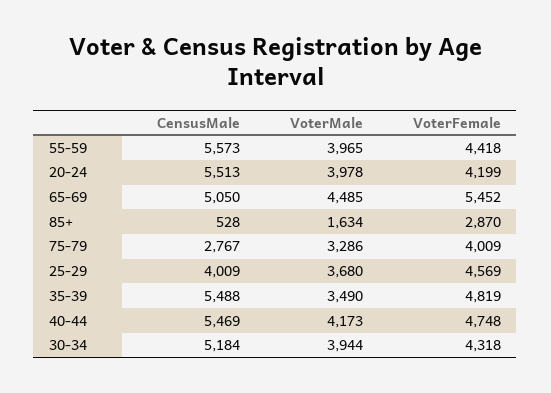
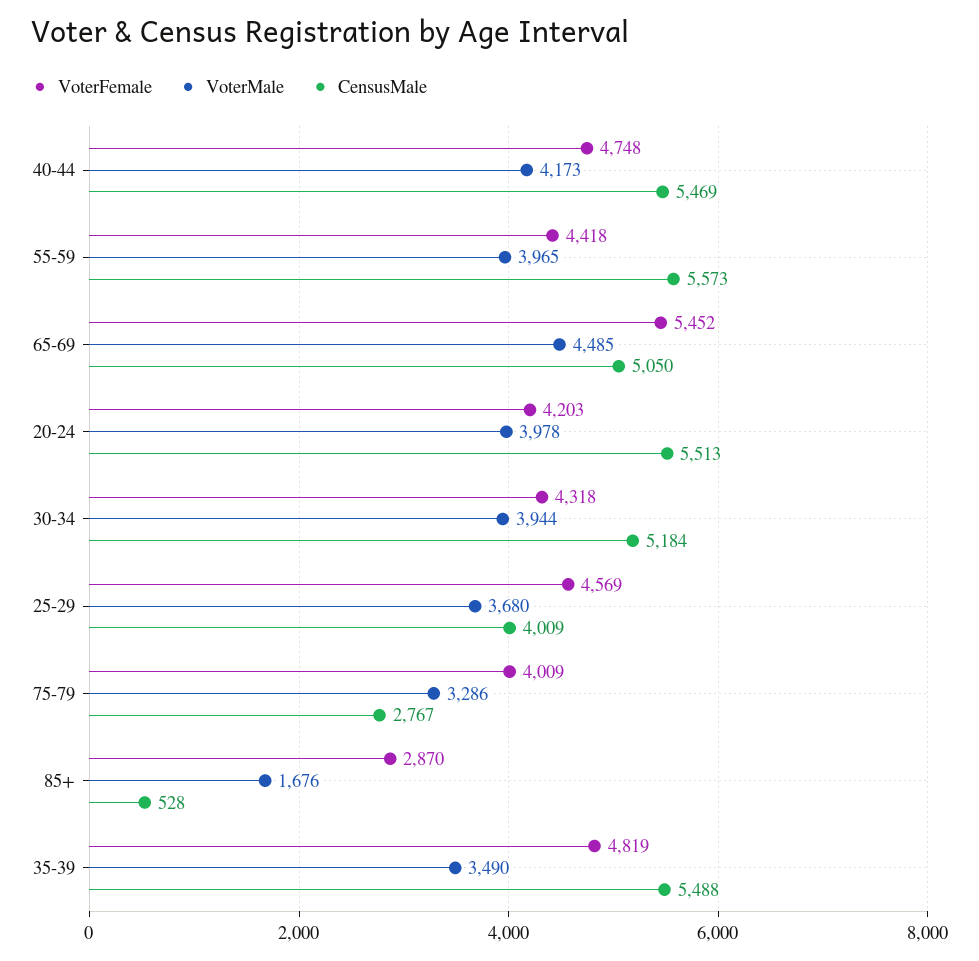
  {
    "CensusMale": {
      "55-59": 5573,
      "20-24": 5513,
      "65-69": 5050,
      "85+": 528,
      "75-79": 2767,
      "25-29": 4009,
      "35-39": 5488,
      "40-44": 5469,
      "30-34": 5184
    },
    "VoterMale": {
      "55-59": 3965,
      "20-24": 3978,
      "65-69": 4485,
-     "85+": 1634,
+     "85+": 1676,
      "75-79": 3286,
      "25-29": 3680,
      "35-39": 3490,
      "40-44": 4173,
      "30-34": 3944
    },
    "VoterFemale": {
      "55-59": 4418,
-     "20-24": 4199,
+     "20-24": 4203,
      "65-69": 5452,
      "85+": 2870,
      "75-79": 4009,
      "25-29": 4569,
      "35-39": 4819,
      "40-44": 4748,
      "30-34": 4318
    }
  }

